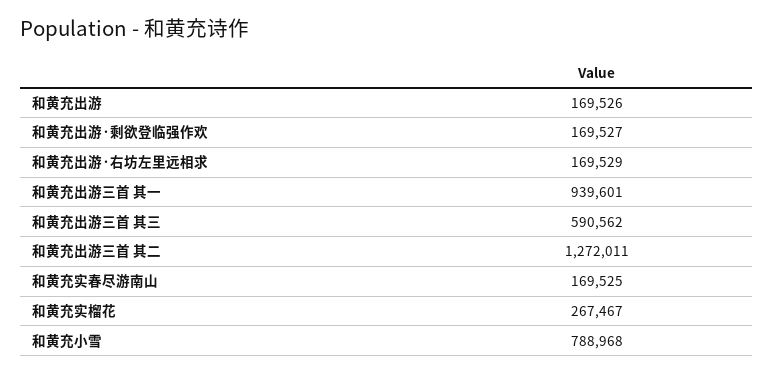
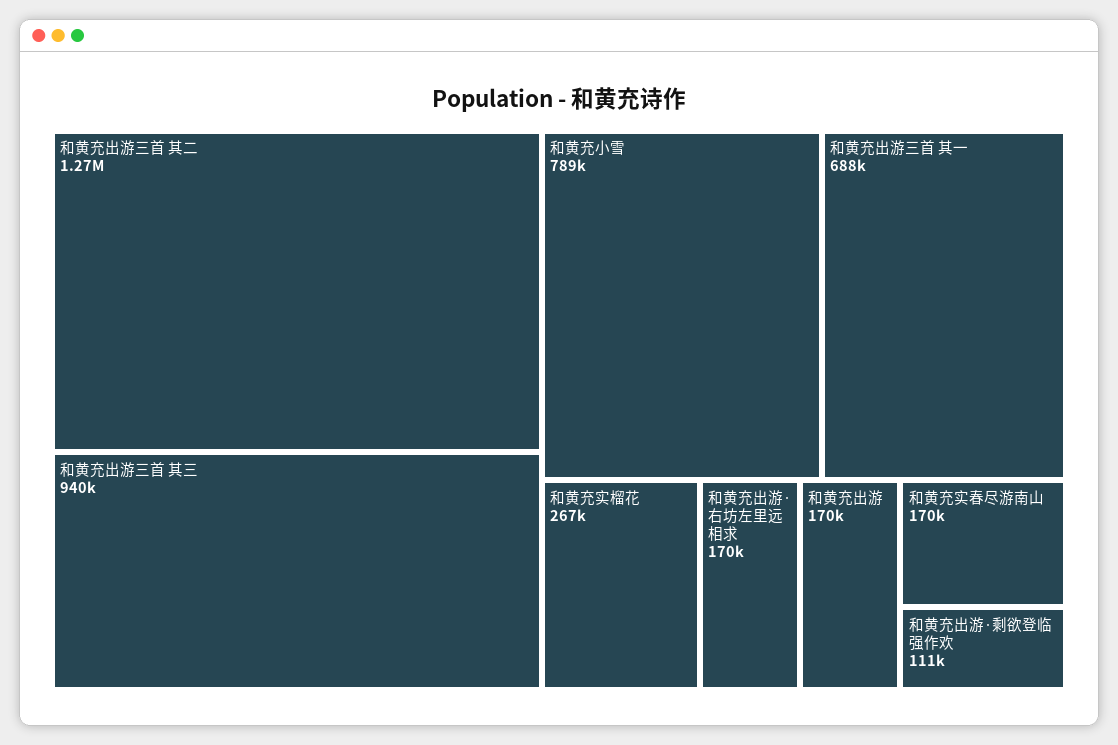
  {
    "和黄充出游": 169526,
-   "和黄充出游·剩欲登临强作欢": 169527,
+   "和黄充出游·剩欲登临强作欢": 111000,
    "和黄充出游·右坊左里远相求": 169529,
-   "和黄充出游三首 其一": 939601,
+   "和黄充出游三首 其一": 688000,
-   "和黄充出游三首 其三": 590562,
+   "和黄充出游三首 其三": 940000,
    "和黄充出游三首 其二": 1272011,
    "和黄充实春尽游南山": 169525,
    "和黄充实榴花": 267467,
    "和黄充小雪": 788968
  }

